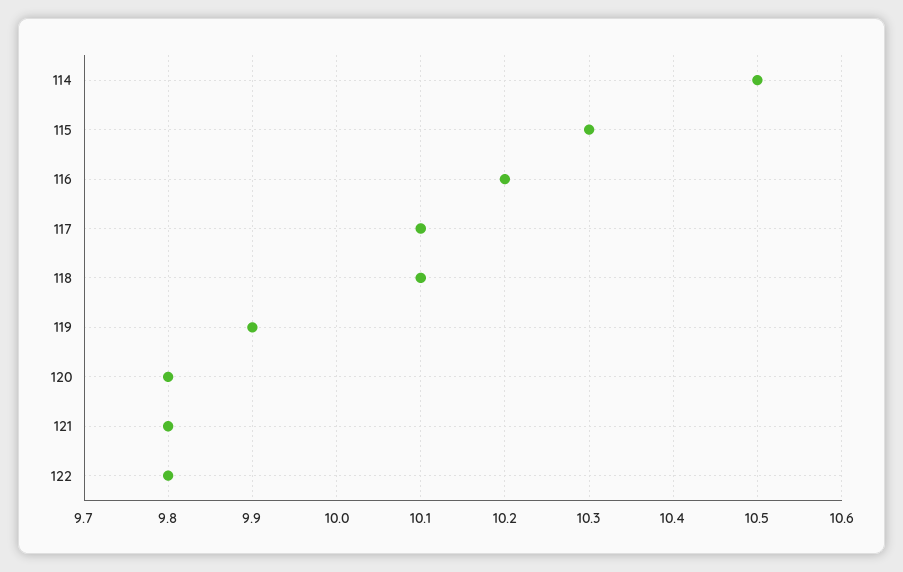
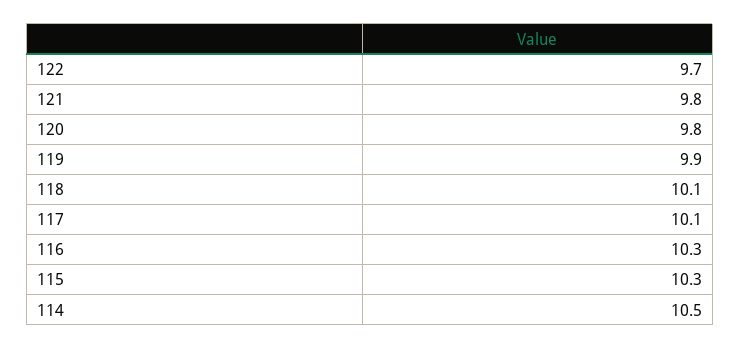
  {
    "114": 10.5,
    "115": 10.3,
-   "116": 10.2,
+   "116": 10.3,
    "117": 10.1,
    "118": 10.1,
    "119": 9.9,
    "120": 9.8,
    "121": 9.8,
-   "122": 9.8
+   "122": 9.7
  }

